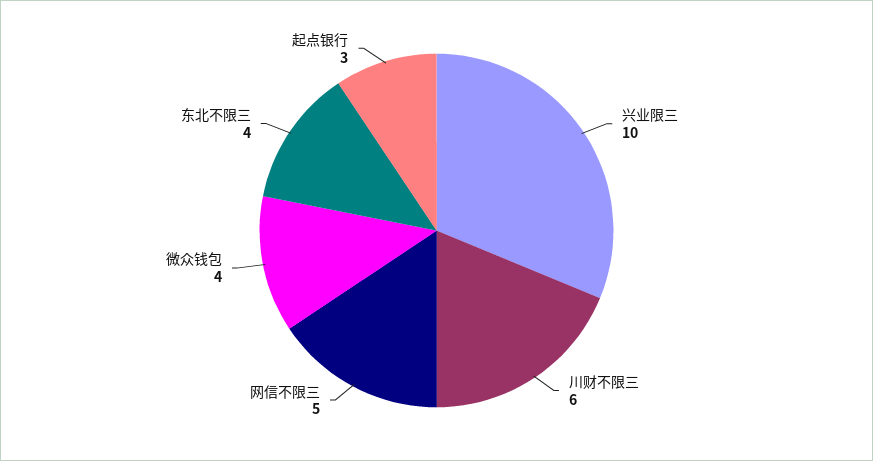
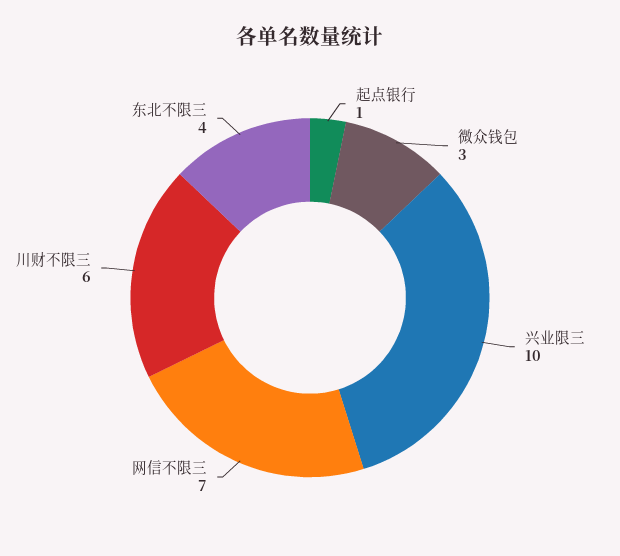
  {
    "兴业限三": 10,
    "川财不限三": 6,
-   "网信不限三": 5,
+   "网信不限三": 7,
-   "微众钱包": 4,
+   "微众钱包": 3,
    "东北不限三": 4,
-   "起点银行": 3
+   "起点银行": 1
  }

